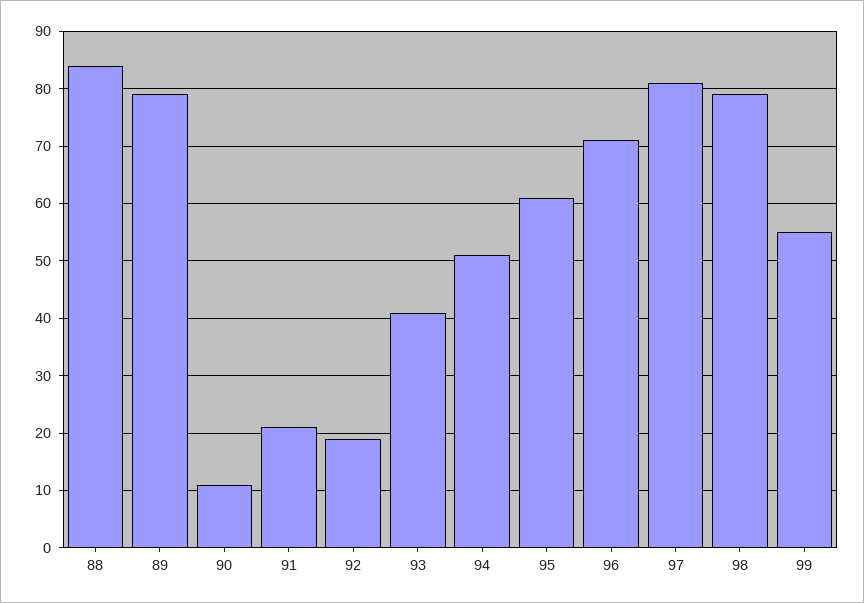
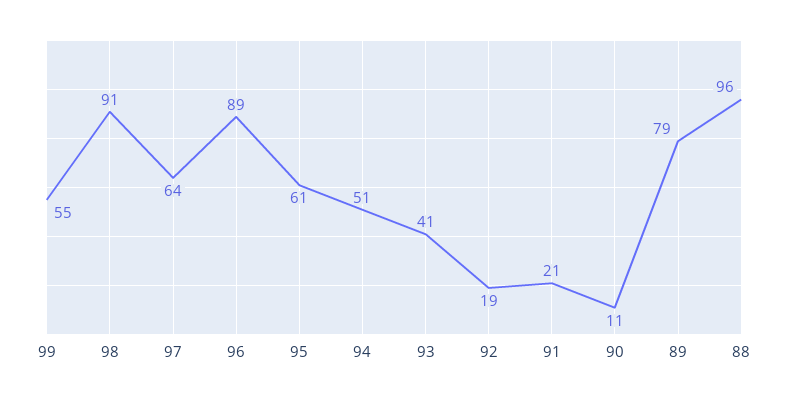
  {
-   "88": 85,
+   "88": 96,
    "89": 79,
    "90": 11,
    "91": 21,
    "92": 19,
    "93": 41,
    "94": 51,
    "95": 61,
-   "96": 70,
+   "96": 89,
-   "97": 80,
+   "97": 64,
-   "98": 80,
+   "98": 91,
    "99": 55
  }

